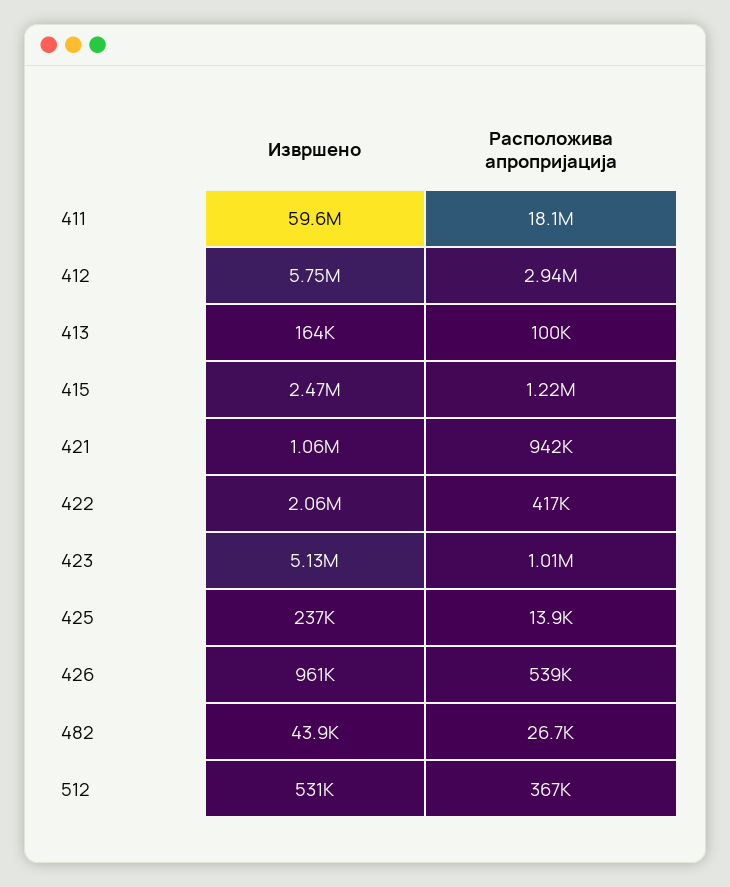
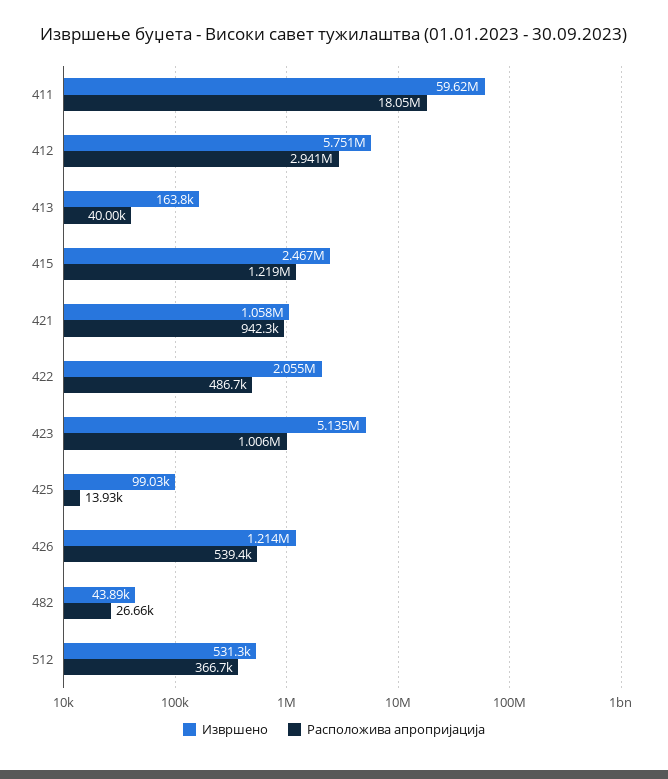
  {
    "Извршено": {
      "411": 59620000,
      "412": 5751000,
      "413": 163800,
      "415": 2467000,
      "421": 1058000,
      "422": 2055000,
      "423": 5135000,
-     "425": 237000,
+     "425": 99030,
-     "426": 961000,
+     "426": 1214000,
      "482": 43890,
      "512": 531300
    },
    "Расположива апропријација": {
      "411": 18050000,
      "412": 2941000,
-     "413": 100000,
+     "413": 40000,
      "415": 1219000,
      "421": 942300,
-     "422": 417000,
+     "422": 486700,
      "423": 1006000,
      "425": 13930,
      "426": 539400,
      "482": 26660,
      "512": 366700
    }
  }

